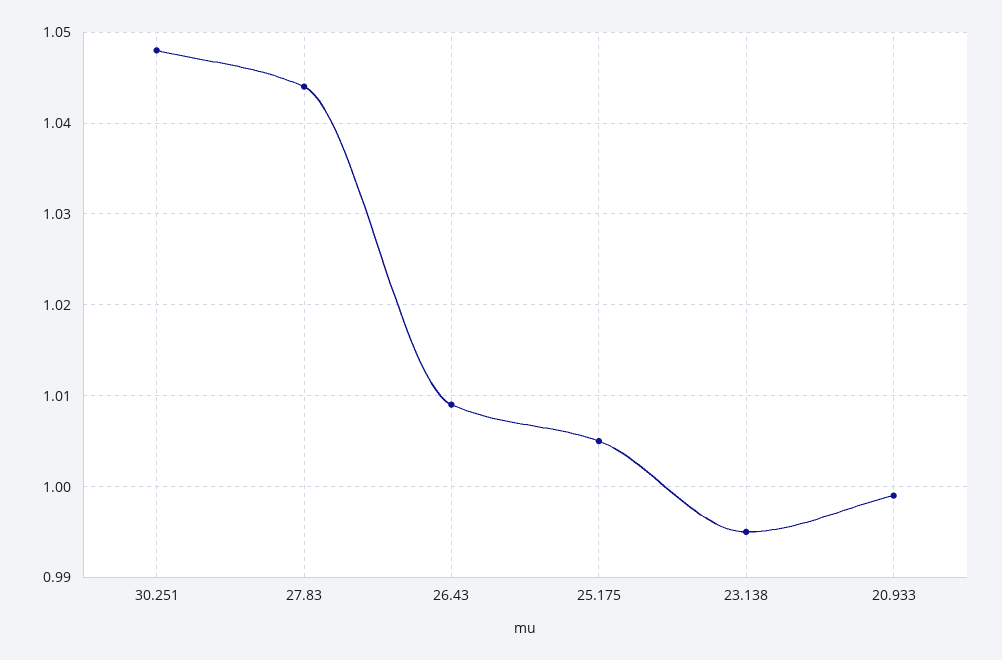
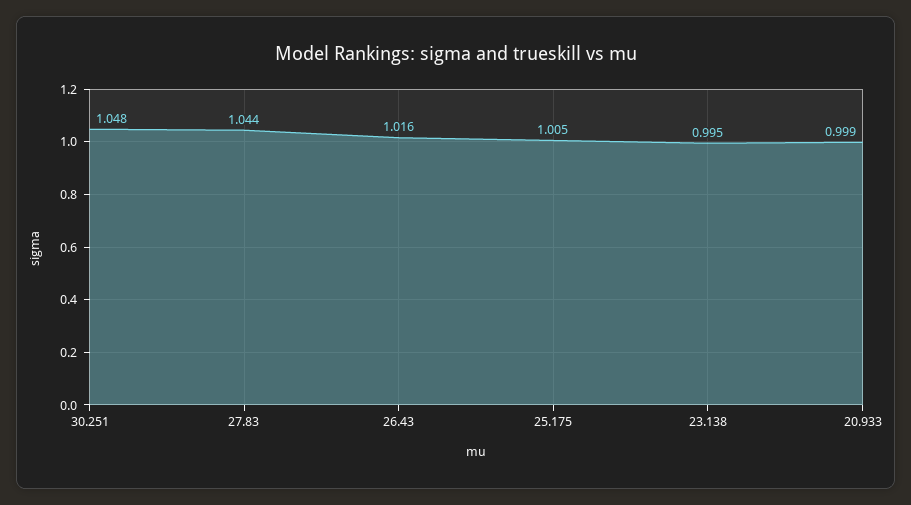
  {
    "30.251": 1.048,
    "27.83": 1.044,
-   "26.43": 1.009,
+   "26.43": 1.016,
    "25.175": 1.005,
    "23.138": 0.995,
    "20.933": 0.999
  }

